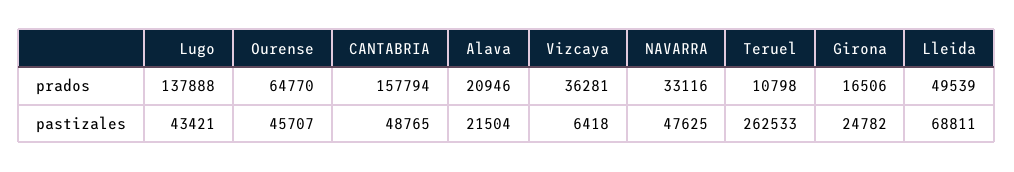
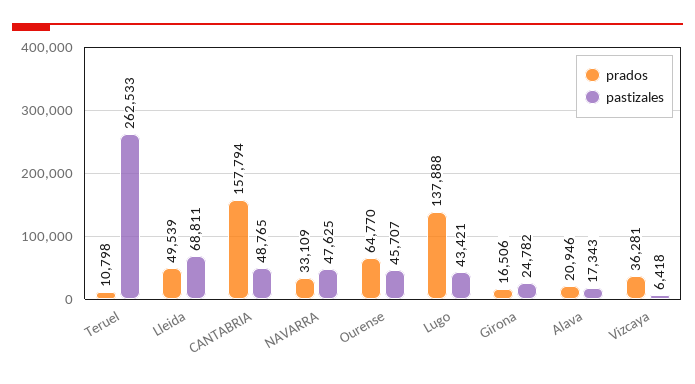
  {
    "prados": {
      "Lugo": 137888,
      "Ourense": 64770,
      "CANTABRIA": 157794,
      "Alava": 20946,
      "Vizcaya": 36281,
-     "NAVARRA": 33116,
+     "NAVARRA": 33109,
      "Teruel": 10798,
      "Girona": 16506,
      "Lleida": 49539
    },
    "pastizales": {
      "Lugo": 43421,
      "Ourense": 45707,
      "CANTABRIA": 48765,
-     "Alava": 21504,
+     "Alava": 17343,
      "Vizcaya": 6418,
      "NAVARRA": 47625,
      "Teruel": 262533,
      "Girona": 24782,
      "Lleida": 68811
    }
  }

